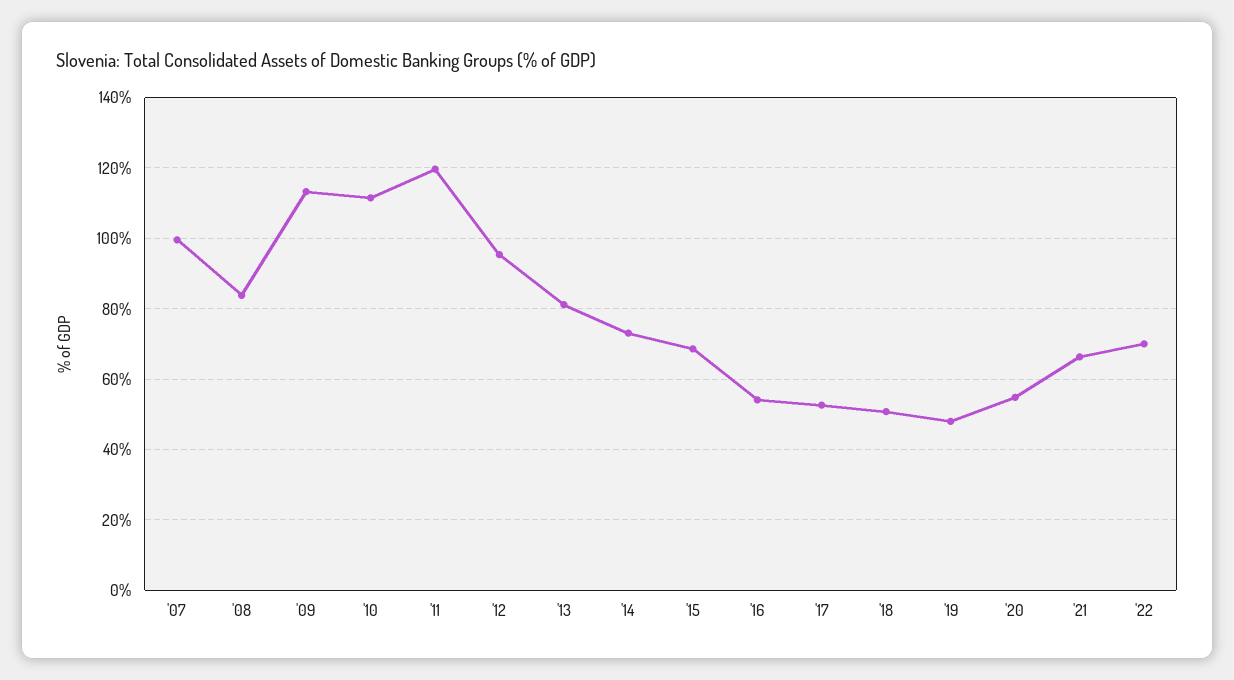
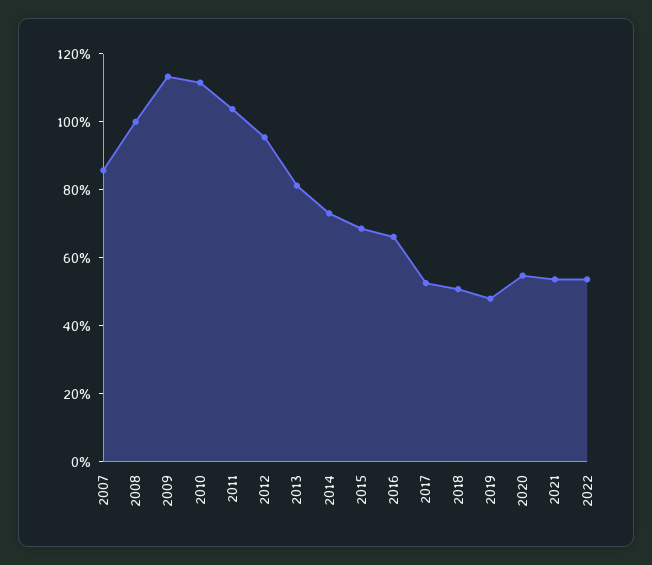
  {
-   "'07": 100,
+   "'07": 85,
-   "'08": 84,
+   "'08": 100,
    "'09": 114,
    "'10": 112,
-   "'11": 120,
+   "'11": 105,
    "'12": 96,
    "'13": 82,
    "'14": 74,
    "'15": 68,
-   "'16": 54,
+   "'16": 65,
    "'17": 52,
    "'18": 50,
    "'19": 48,
    "'20": 54,
-   "'21": 66,
+   "'21": 55,
-   "'22": 70
+   "'22": 55
  }

